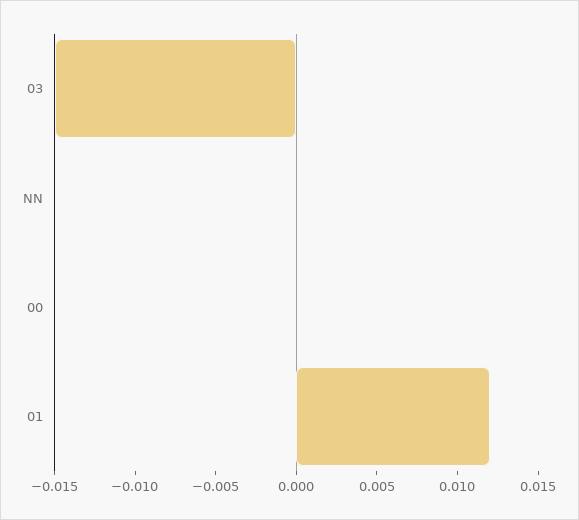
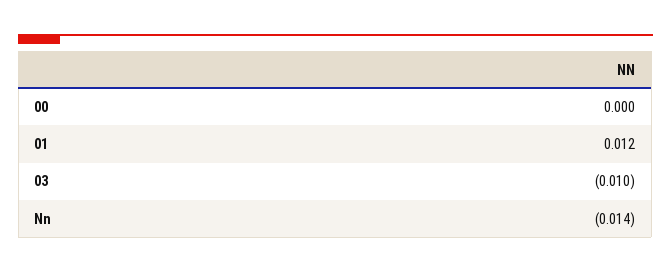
  {
-   "03": -0.015,
+   "03": -0.01,
-   "NN": 0,
+   "NN": -0.014,
    "00": 0,
    "01": 0.012
  }

